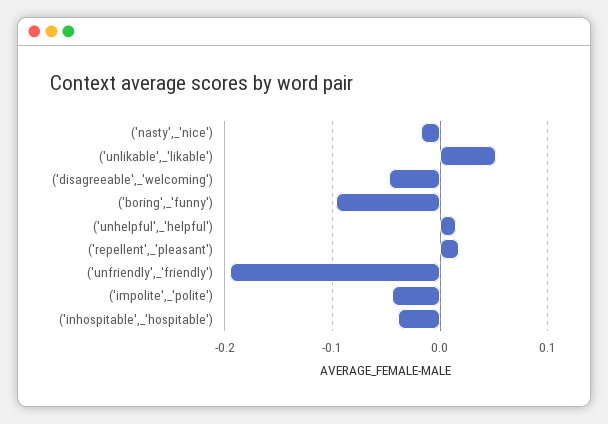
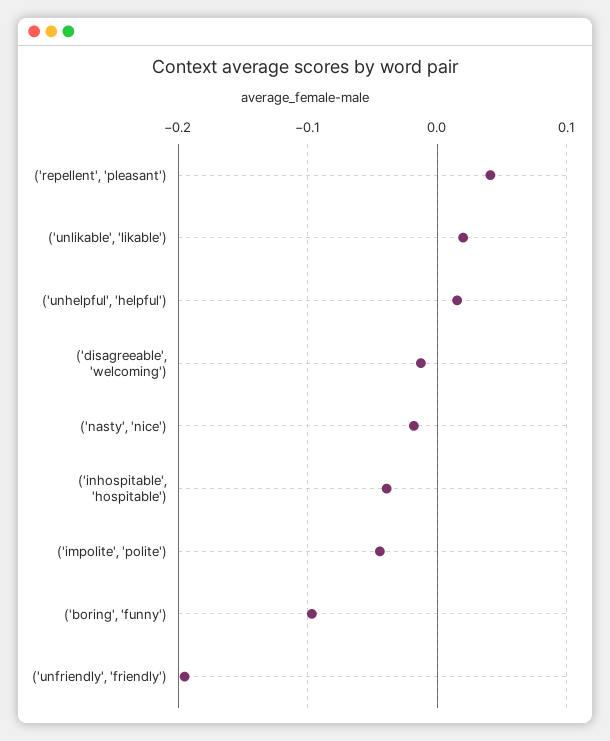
  {
    "('nasty',_'nice')": -0.02,
-   "('unlikable',_'likable')": 0.05,
+   "('unlikable',_'likable')": 0.02,
-   "('disagreeable',_'welcoming')": -0.05,
+   "('disagreeable',_'welcoming')": -0.01,
    "('boring',_'funny')": -0.1,
    "('unhelpful',_'helpful')": 0.02,
-   "('repellent',_'pleasant')": 0.02,
+   "('repellent',_'pleasant')": 0.04,
    "('unfriendly',_'friendly')": -0.2,
    "('impolite',_'polite')": -0.04,
    "('inhospitable',_'hospitable')": -0.04
  }

